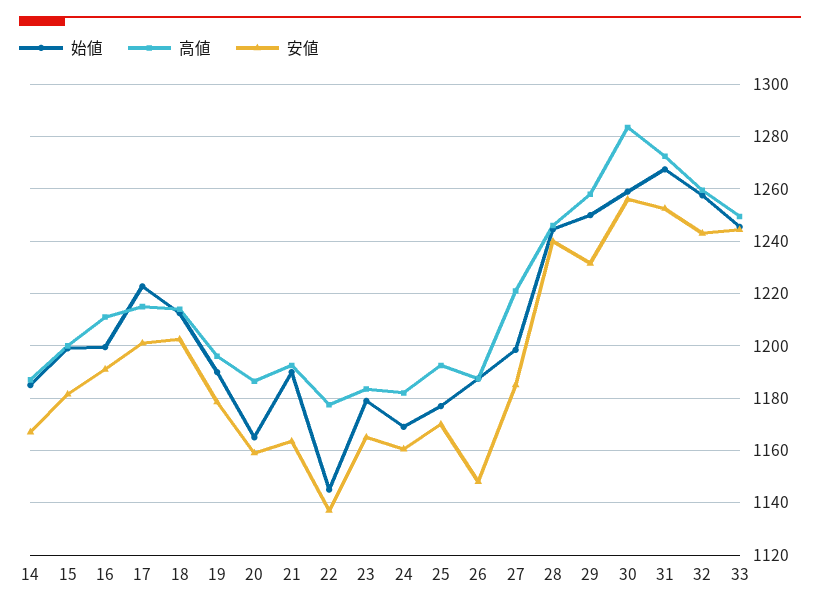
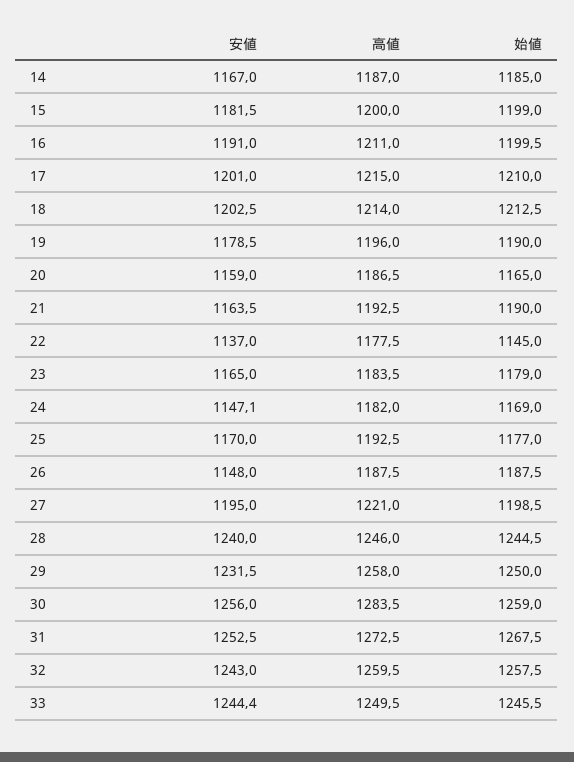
  {
    "始値": {
      "14": 1185,
      "15": 1199,
      "16": 1199.5,
-     "17": 1222.5,
+     "17": 1210,
      "18": 1212.5,
      "19": 1190,
      "20": 1165,
      "21": 1190,
      "22": 1145,
      "23": 1179,
      "24": 1169,
      "25": 1177,
      "26": 1187.5,
      "27": 1198.5,
      "28": 1244.5,
      "29": 1250,
      "30": 1259,
      "31": 1267.5,
      "32": 1257.5,
      "33": 1245.5
    },
    "高値": {
      "14": 1187,
      "15": 1200,
      "16": 1211,
      "17": 1215,
      "18": 1214,
      "19": 1196,
      "20": 1186.5,
      "21": 1192.5,
      "22": 1177.5,
      "23": 1183.5,
      "24": 1182,
      "25": 1192.5,
      "26": 1187.5,
      "27": 1221,
      "28": 1246,
      "29": 1258,
      "30": 1283.5,
      "31": 1272.5,
      "32": 1259.5,
      "33": 1249.5
    },
    "安値": {
      "14": 1167,
      "15": 1181.5,
      "16": 1191,
      "17": 1201,
      "18": 1202.5,
      "19": 1178.5,
      "20": 1159,
      "21": 1163.5,
      "22": 1137,
      "23": 1165,
-     "24": 1160,
+     "24": 1147.1,
      "25": 1170,
      "26": 1148,
-     "27": 1185,
+     "27": 1195,
      "28": 1240,
      "29": 1231.5,
      "30": 1256,
      "31": 1252.5,
      "32": 1243,
      "33": 1244.4
    }
  }

